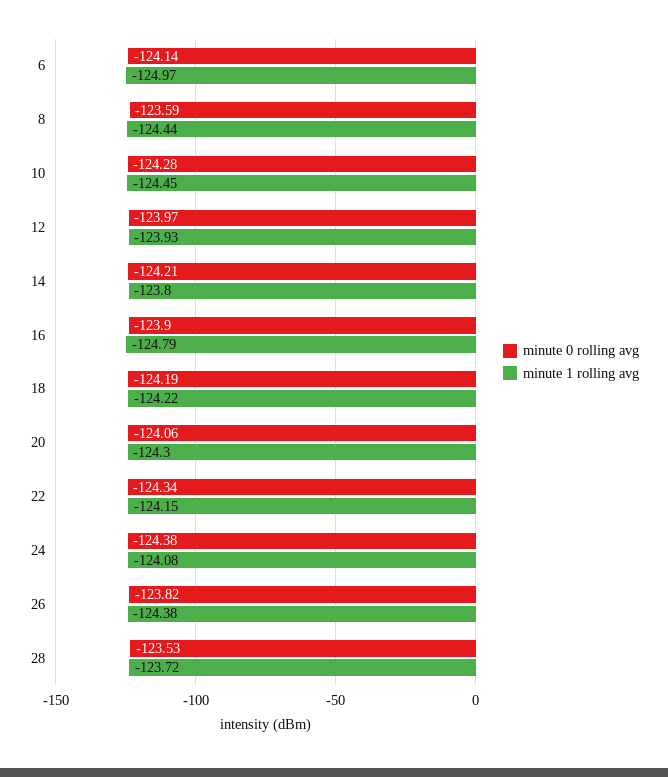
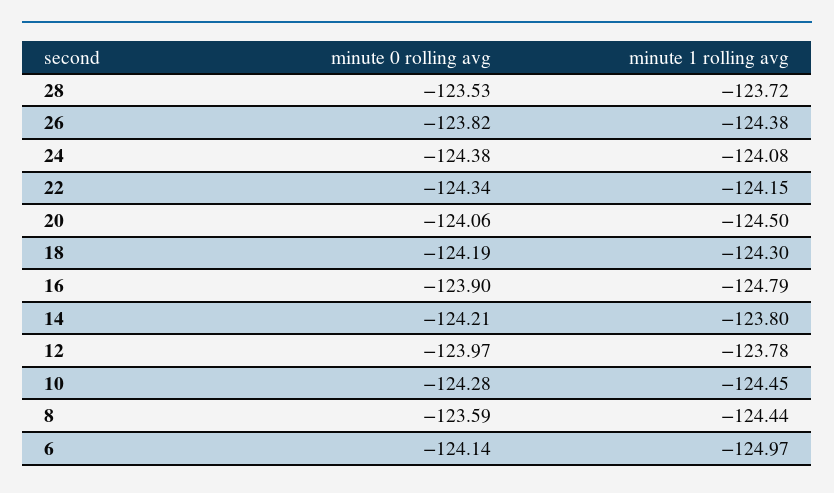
  {
    "minute 0 rolling avg": {
      "6": -124.14,
      "8": -123.59,
      "10": -124.28,
      "12": -123.97,
      "14": -124.21,
      "16": -123.9,
      "18": -124.19,
      "20": -124.06,
      "22": -124.34,
      "24": -124.38,
      "26": -123.82,
      "28": -123.53
    },
    "minute 1 rolling avg": {
      "6": -124.97,
      "8": -124.44,
      "10": -124.45,
-     "12": -123.93,
+     "12": -123.78,
      "14": -123.8,
      "16": -124.79,
-     "18": -124.22,
+     "18": -124.3,
-     "20": -124.3,
+     "20": -124.5,
      "22": -124.15,
      "24": -124.08,
      "26": -124.38,
      "28": -123.72
    }
  }

